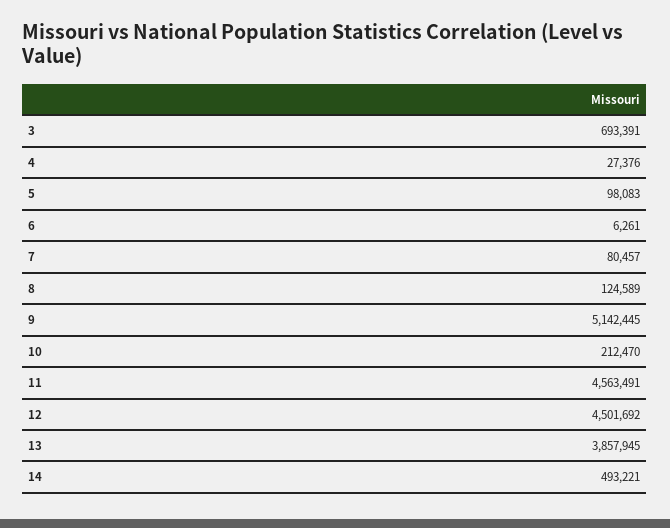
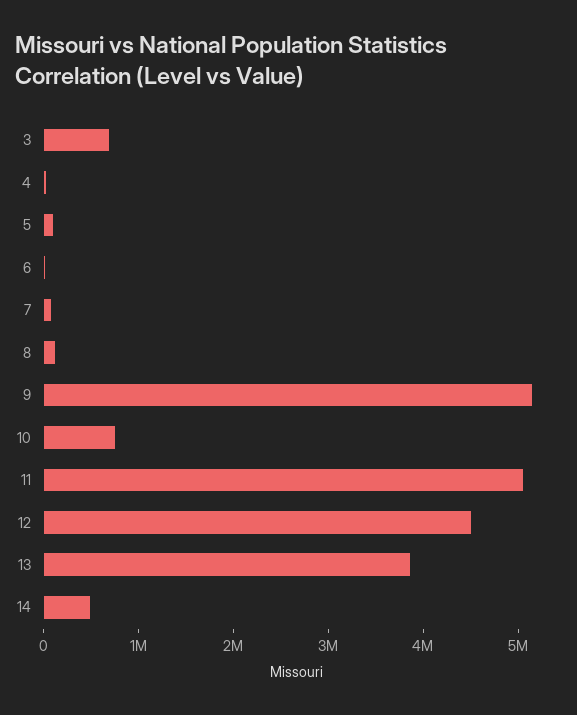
  {
    "3": 693391,
    "4": 27376,
    "5": 98083,
    "6": 6261,
    "7": 80457,
    "8": 124589,
    "9": 5142445,
-   "10": 212470,
+   "10": 800000,
-   "11": 4563491,
+   "11": 5000000,
    "12": 4501692,
    "13": 3857945,
    "14": 493221
  }

